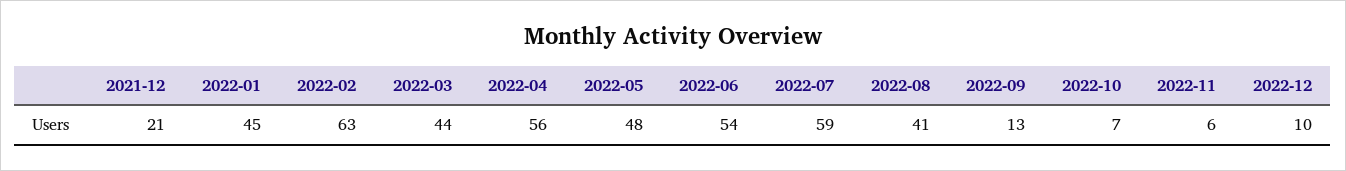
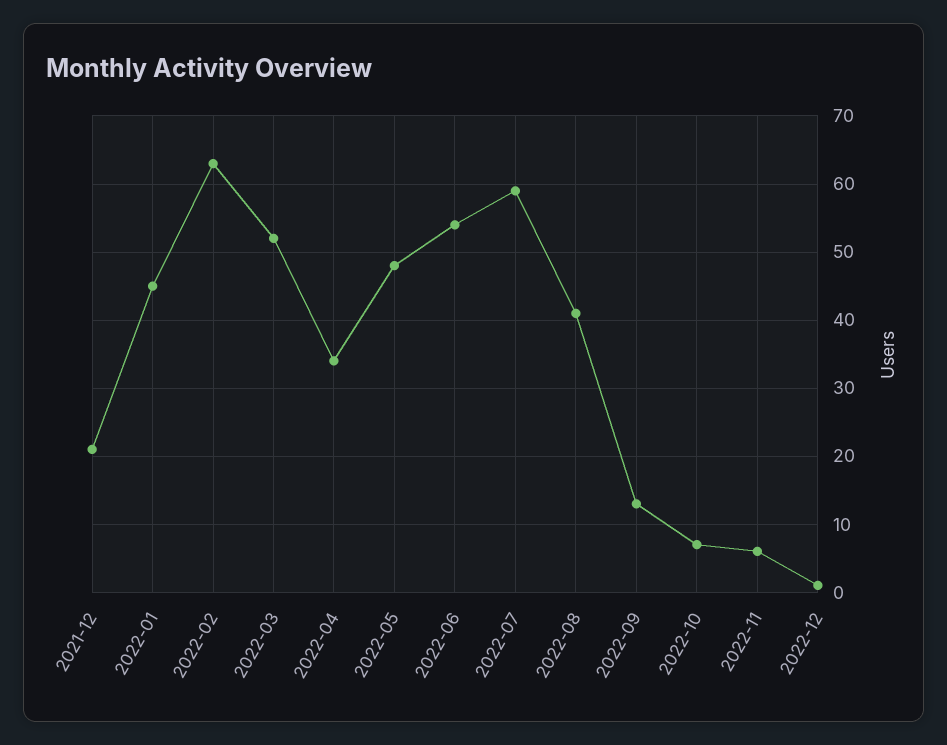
  {
    "2021-12": 21,
    "2022-01": 45,
    "2022-02": 63,
-   "2022-03": 44,
+   "2022-03": 52,
-   "2022-04": 56,
+   "2022-04": 34,
    "2022-05": 48,
    "2022-06": 54,
    "2022-07": 59,
    "2022-08": 41,
    "2022-09": 13,
    "2022-10": 7,
    "2022-11": 6,
-   "2022-12": 10
+   "2022-12": 1
  }

